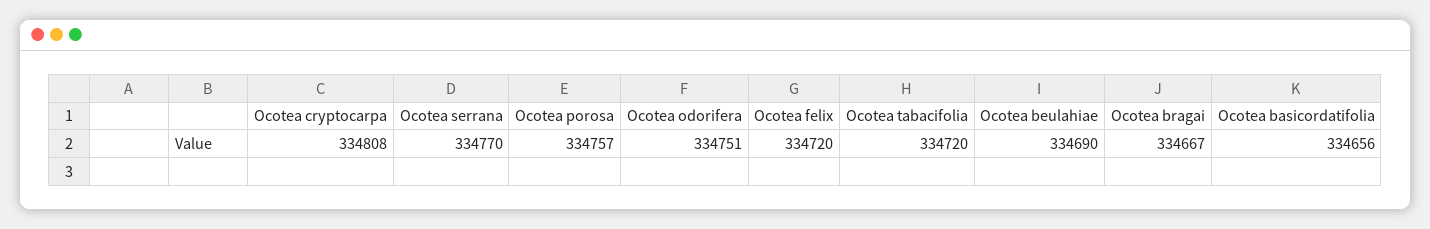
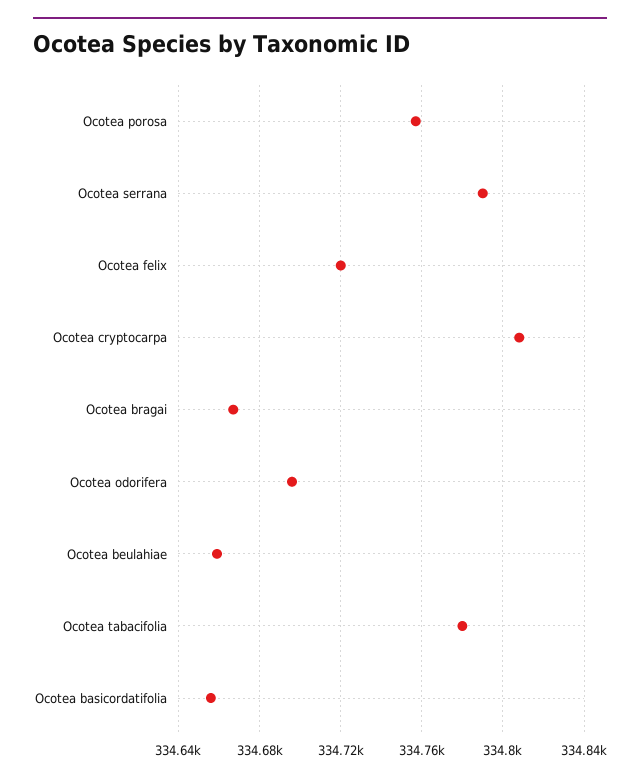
  {
    "Ocotea cryptocarpa": 334808,
-   "Ocotea serrana": 334770,
+   "Ocotea serrana": 334790,
    "Ocotea porosa": 334757,
-   "Ocotea odorifera": 334751,
+   "Ocotea odorifera": 334695,
    "Ocotea felix": 334720,
-   "Ocotea tabacifolia": 334720,
+   "Ocotea tabacifolia": 334780,
-   "Ocotea beulahiae": 334690,
+   "Ocotea beulahiae": 334660,
    "Ocotea bragai": 334667,
    "Ocotea basicordatifolia": 334656
  }

